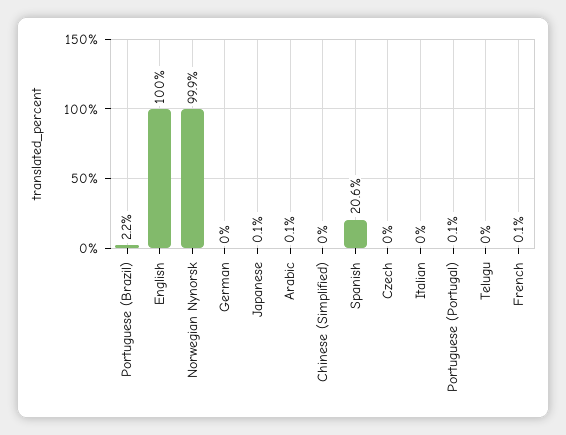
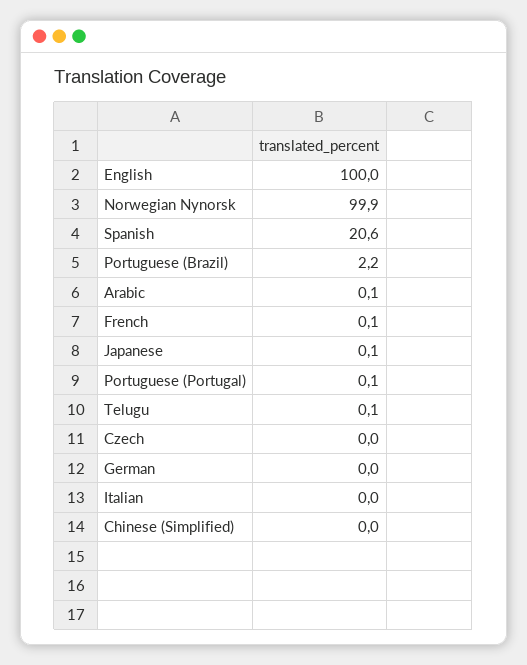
  {
    "Portuguese (Brazil)": 2.2,
    "English": 100,
    "Norwegian Nynorsk": 99.9,
    "German": 0,
    "Japanese": 0.1,
    "Arabic": 0.1,
    "Chinese (Simplified)": 0,
    "Spanish": 20.6,
    "Czech": 0,
    "Italian": 0,
    "Portuguese (Portugal)": 0.1,
-   "Telugu": 0,
+   "Telugu": 0.1,
    "French": 0.1
  }

